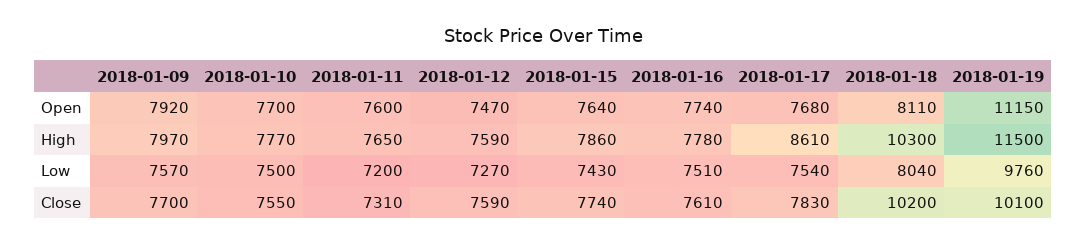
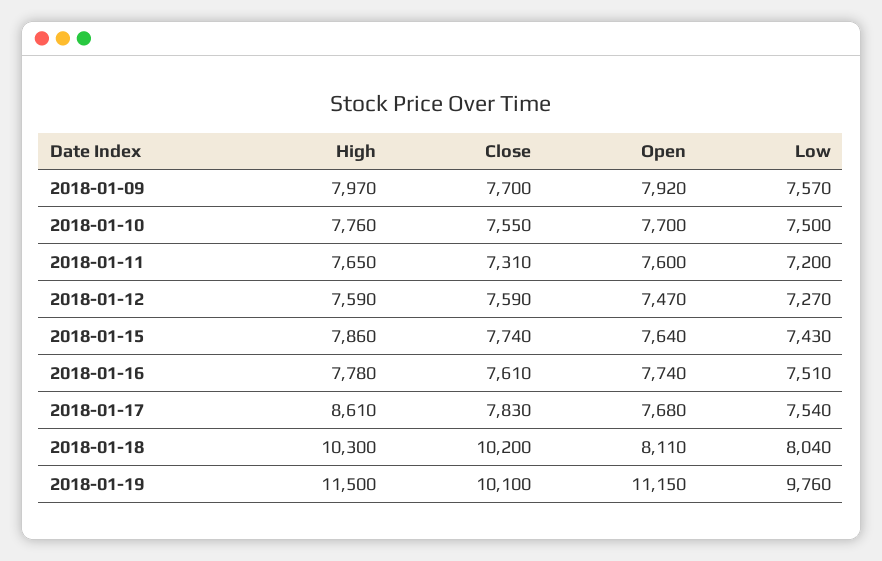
  {
    "2018-01-09": {
      "Open": 7920,
      "High": 7970,
      "Low": 7570,
      "Close": 7700
    },
    "2018-01-10": {
      "Open": 7700,
-     "High": 7770,
+     "High": 7760,
      "Low": 7500,
      "Close": 7550
    },
    "2018-01-11": {
      "Open": 7600,
      "High": 7650,
      "Low": 7200,
      "Close": 7310
    },
    "2018-01-12": {
      "Open": 7470,
      "High": 7590,
      "Low": 7270,
      "Close": 7590
    },
    "2018-01-15": {
      "Open": 7640,
      "High": 7860,
      "Low": 7430,
      "Close": 7740
    },
    "2018-01-16": {
      "Open": 7740,
      "High": 7780,
      "Low": 7510,
      "Close": 7610
    },
    "2018-01-17": {
      "Open": 7680,
      "High": 8610,
      "Low": 7540,
      "Close": 7830
    },
    "2018-01-18": {
      "Open": 8110,
      "High": 10300,
      "Low": 8040,
      "Close": 10200
    },
    "2018-01-19": {
      "Open": 11150,
      "High": 11500,
      "Low": 9760,
      "Close": 10100
    }
  }

